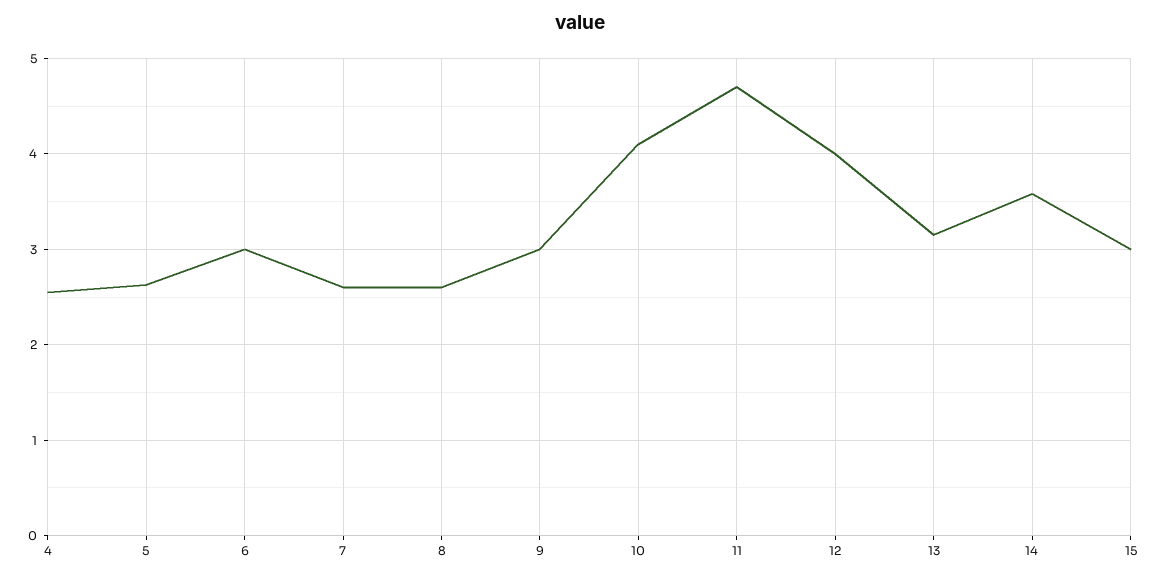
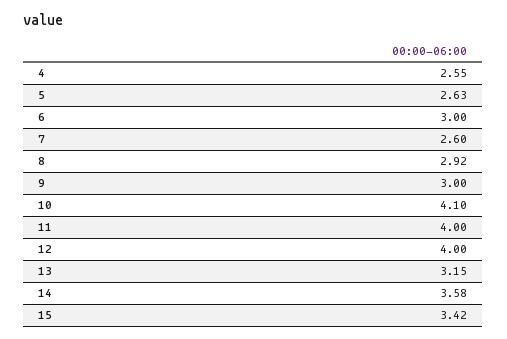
  {
    "4": 2.55,
    "5": 2.63,
    "6": 3,
    "7": 2.6,
-   "8": 2.6,
+   "8": 2.92,
    "9": 3,
    "10": 4.1,
-   "11": 4.7,
+   "11": 4,
    "12": 4,
    "13": 3.15,
    "14": 3.58,
-   "15": 3
+   "15": 3.42
  }

